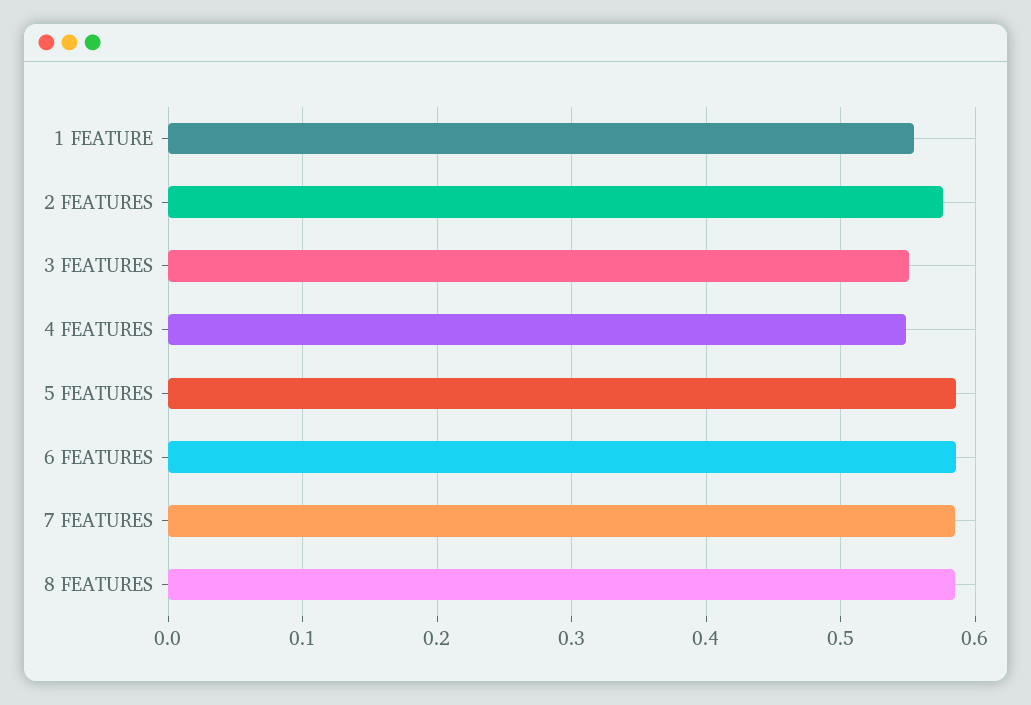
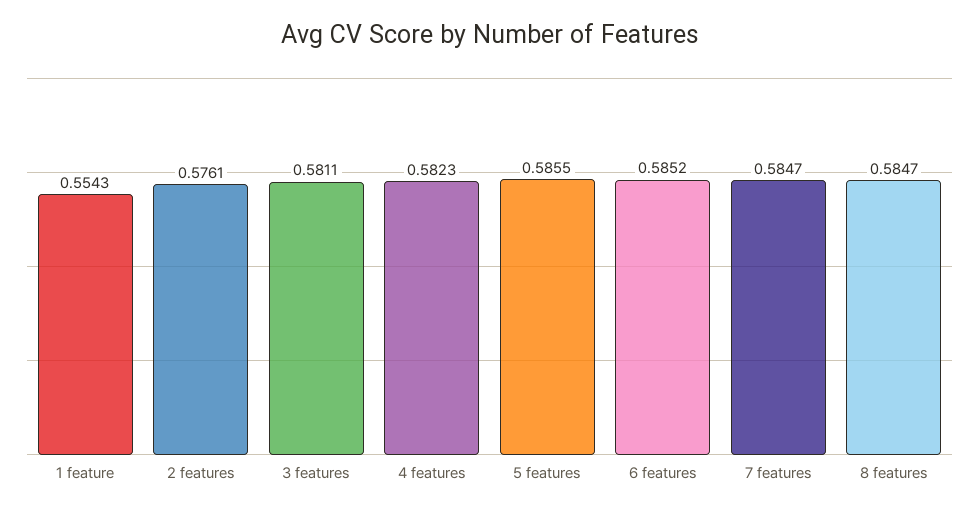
  {
    "1 FEATURE": 0.5543,
    "2 FEATURES": 0.5761,
-   "3 FEATURES": 0.55,
+   "3 FEATURES": 0.5811,
-   "4 FEATURES": 0.55,
+   "4 FEATURES": 0.5823,
    "5 FEATURES": 0.5855,
    "6 FEATURES": 0.5852,
    "7 FEATURES": 0.5847,
    "8 FEATURES": 0.5847
  }

